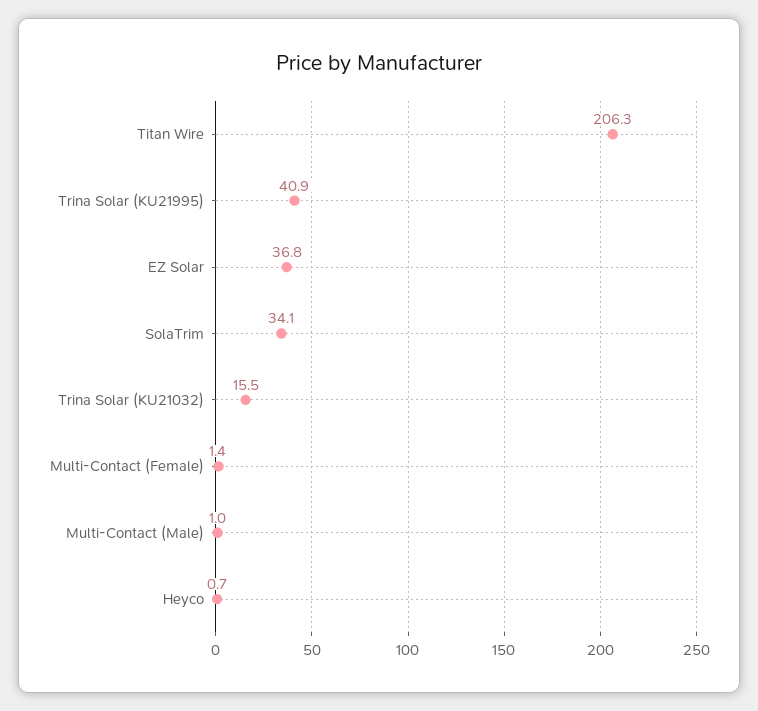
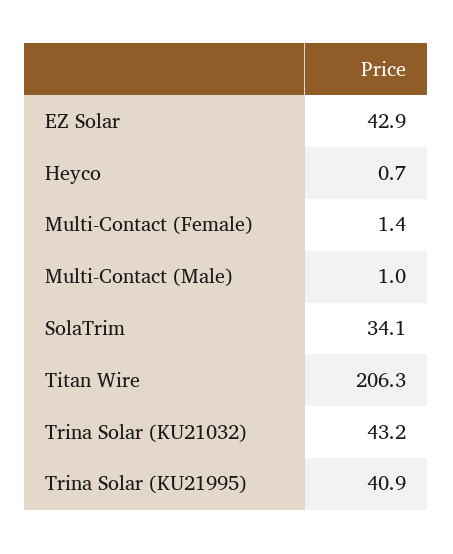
  {
    "Titan Wire": 206.3,
    "Trina Solar (KU21995)": 40.9,
-   "EZ Solar": 36.8,
+   "EZ Solar": 42.9,
    "SolaTrim": 34.1,
-   "Trina Solar (KU21032)": 15.5,
+   "Trina Solar (KU21032)": 43.2,
    "Multi-Contact (Female)": 1.4,
    "Multi-Contact (Male)": 1,
    "Heyco": 0.7
  }

